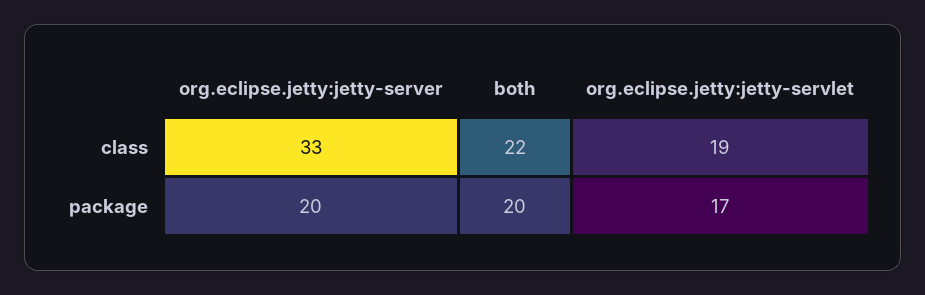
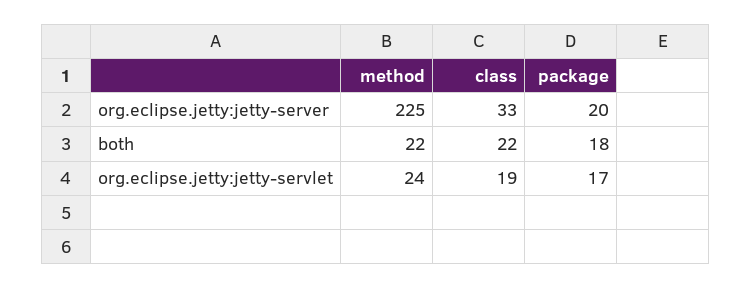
  {
    "org.eclipse.jetty:jetty-server": {
      "class": 33,
-     "package": 20
+     "package": 20,
+     "method": 225
    },
    "both": {
      "class": 22,
-     "package": 20
+     "package": 18,
+     "method": 22
    },
    "org.eclipse.jetty:jetty-servlet": {
      "class": 19,
-     "package": 17
+     "package": 17,
+     "method": 24
    }
  }

